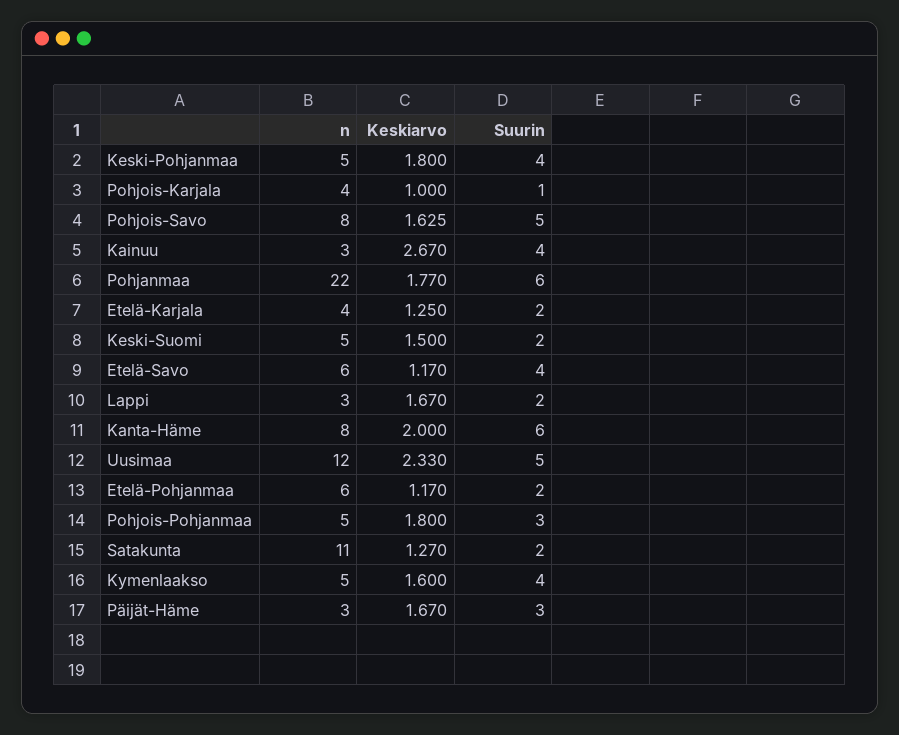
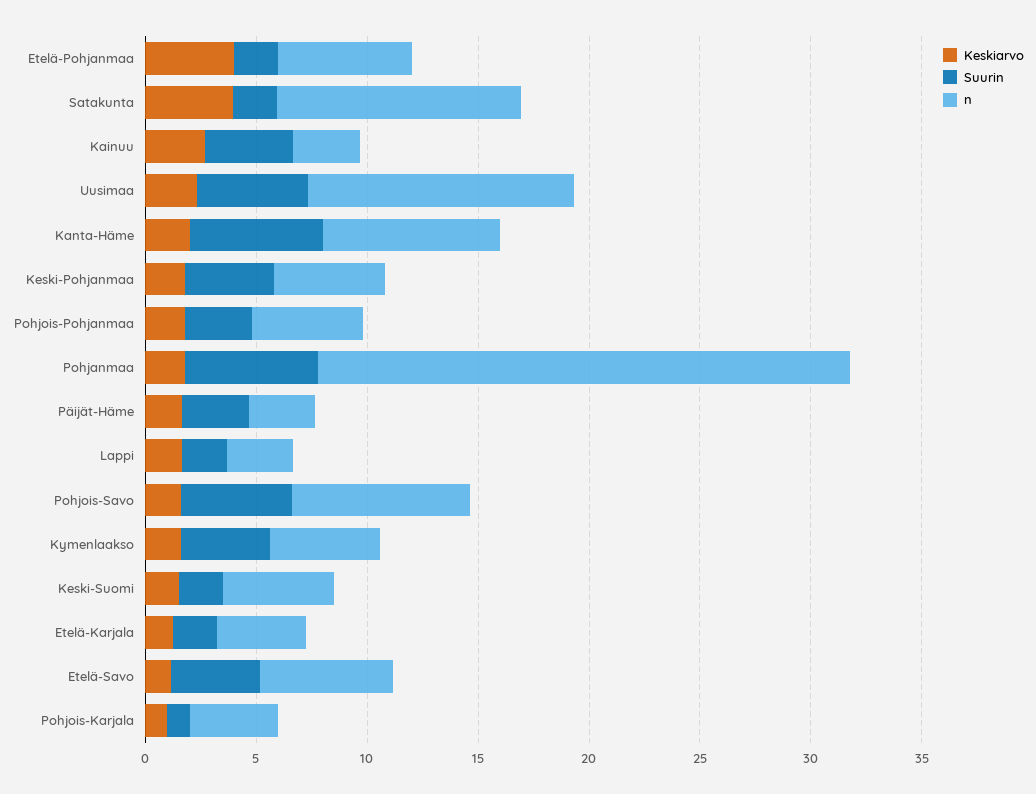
  {
    "n": {
      "Keski-Pohjanmaa": 5,
      "Pohjois-Karjala": 4,
      "Pohjois-Savo": 8,
      "Kainuu": 3,
-     "Pohjanmaa": 22,
+     "Pohjanmaa": 24,
      "Etelä-Karjala": 4,
      "Keski-Suomi": 5,
      "Etelä-Savo": 6,
      "Lappi": 3,
      "Kanta-Häme": 8,
      "Uusimaa": 12,
      "Etelä-Pohjanmaa": 6,
      "Pohjois-Pohjanmaa": 5,
      "Satakunta": 11,
      "Kymenlaakso": 5,
      "Päijät-Häme": 3
    },
    "Keskiarvo": {
      "Keski-Pohjanmaa": 1.8,
      "Pohjois-Karjala": 1,
      "Pohjois-Savo": 1.625,
      "Kainuu": 2.67,
      "Pohjanmaa": 1.77,
      "Etelä-Karjala": 1.25,
      "Keski-Suomi": 1.5,
      "Etelä-Savo": 1.17,
      "Lappi": 1.67,
      "Kanta-Häme": 2,
      "Uusimaa": 2.33,
-     "Etelä-Pohjanmaa": 1.17,
+     "Etelä-Pohjanmaa": 4,
      "Pohjois-Pohjanmaa": 1.8,
-     "Satakunta": 1.27,
+     "Satakunta": 4,
      "Kymenlaakso": 1.6,
      "Päijät-Häme": 1.67
    },
    "Suurin": {
      "Keski-Pohjanmaa": 4,
      "Pohjois-Karjala": 1,
      "Pohjois-Savo": 5,
      "Kainuu": 4,
      "Pohjanmaa": 6,
      "Etelä-Karjala": 2,
      "Keski-Suomi": 2,
      "Etelä-Savo": 4,
      "Lappi": 2,
      "Kanta-Häme": 6,
      "Uusimaa": 5,
      "Etelä-Pohjanmaa": 2,
      "Pohjois-Pohjanmaa": 3,
      "Satakunta": 2,
      "Kymenlaakso": 4,
      "Päijät-Häme": 3
    }
  }

